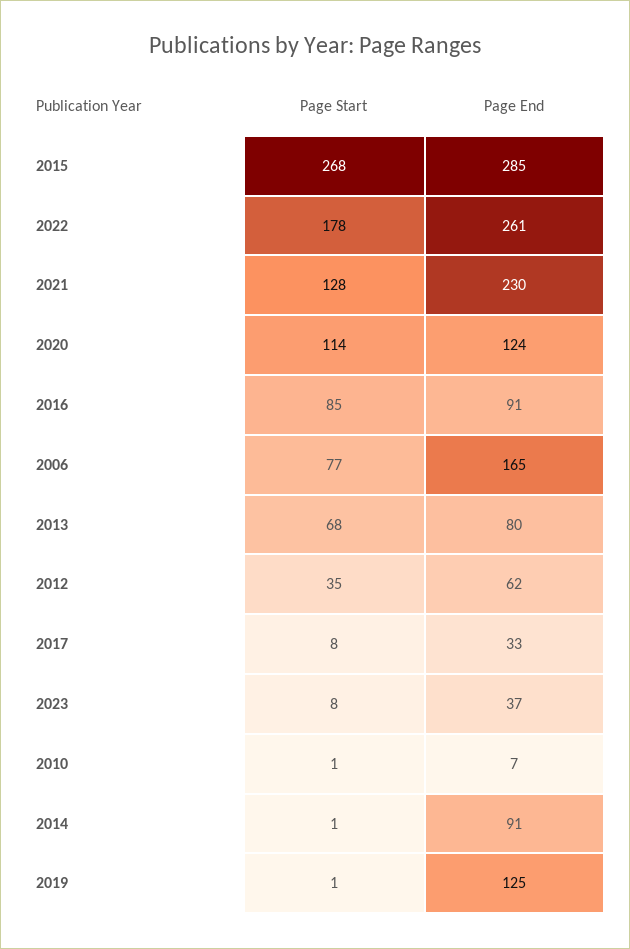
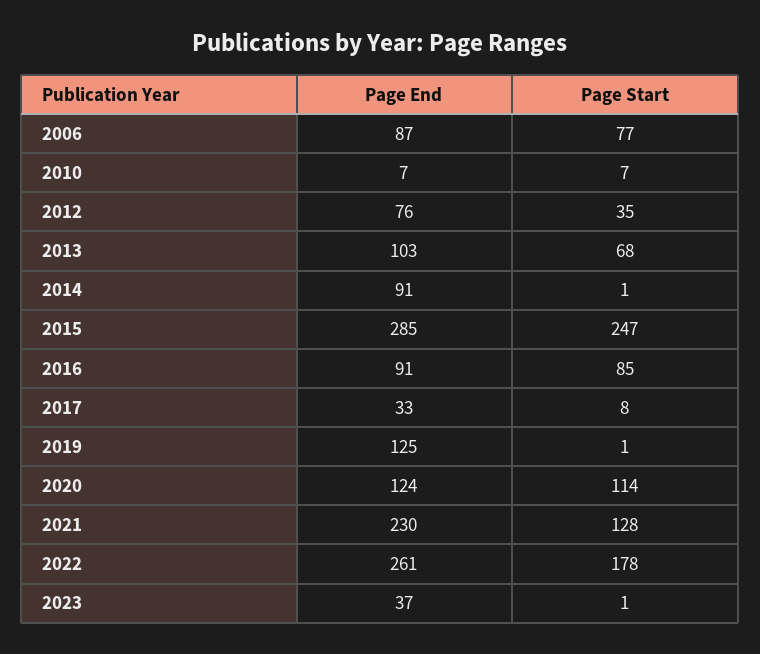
  {
    "Page Start": {
-     "2015": 268,
+     "2015": 247,
      "2022": 178,
      "2021": 128,
      "2020": 114,
      "2016": 85,
      "2006": 77,
      "2013": 68,
      "2012": 35,
      "2017": 8,
-     "2023": 8,
+     "2023": 1,
-     "2010": 1,
+     "2010": 7,
      "2014": 1,
      "2019": 1
    },
    "Page End": {
      "2015": 285,
      "2022": 261,
      "2021": 230,
      "2020": 124,
      "2016": 91,
-     "2006": 165,
+     "2006": 87,
-     "2013": 80,
+     "2013": 103,
-     "2012": 62,
+     "2012": 76,
      "2017": 33,
      "2023": 37,
      "2010": 7,
      "2014": 91,
      "2019": 125
    }
  }

